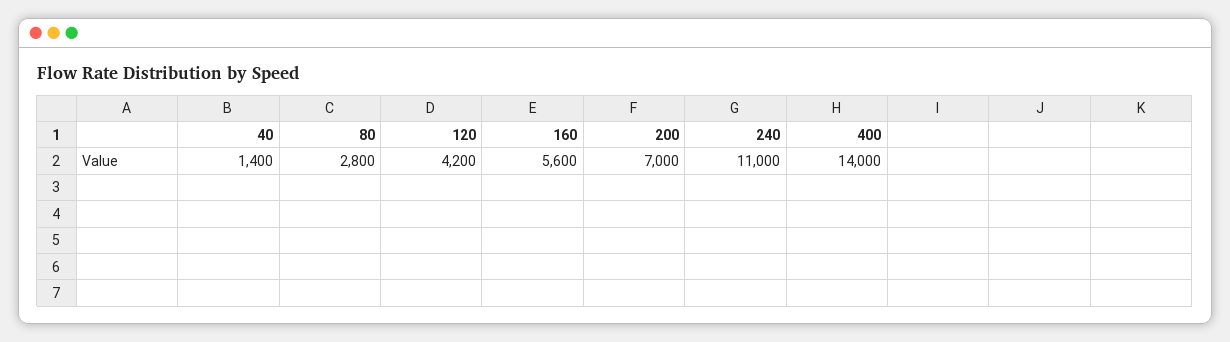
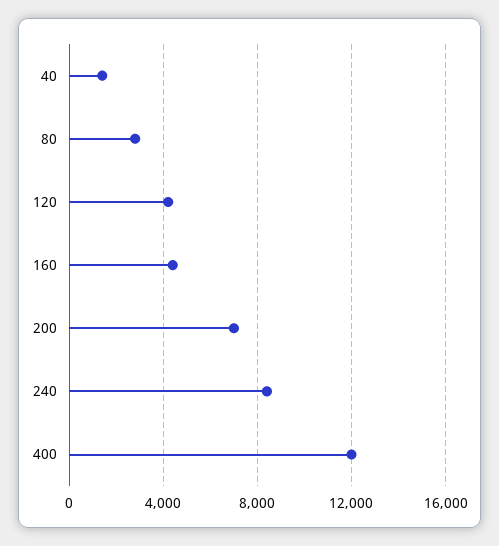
  {
    "40": 1400,
    "80": 2800,
    "120": 4200,
-   "160": 5600,
+   "160": 4500,
    "200": 7000,
-   "240": 11000,
+   "240": 8500,
-   "400": 14000
+   "400": 12000
  }

